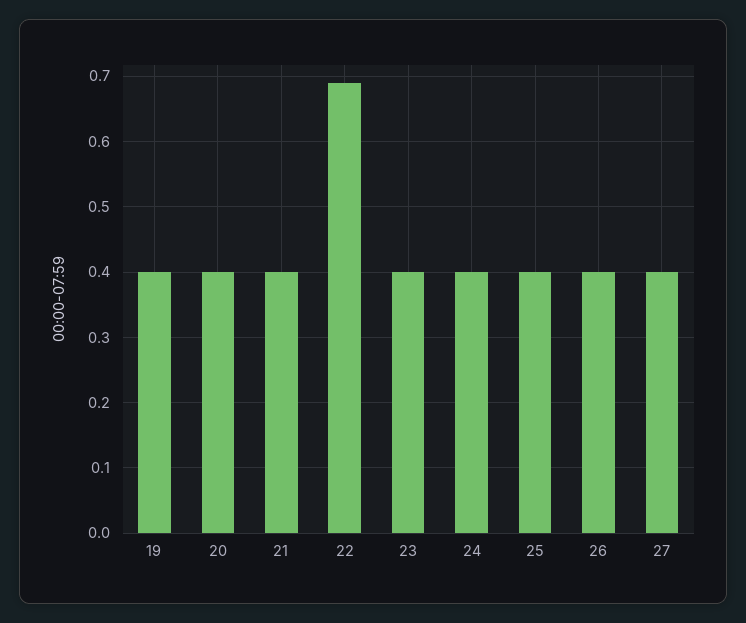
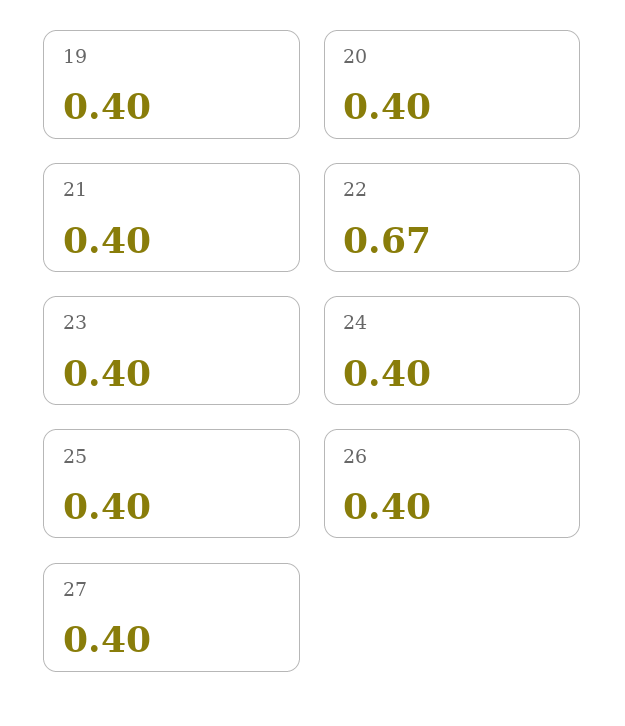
  {
    "19": 0.4,
    "20": 0.4,
    "21": 0.4,
-   "22": 0.69,
+   "22": 0.67,
    "23": 0.4,
    "24": 0.4,
    "25": 0.4,
    "26": 0.4,
    "27": 0.4
  }

